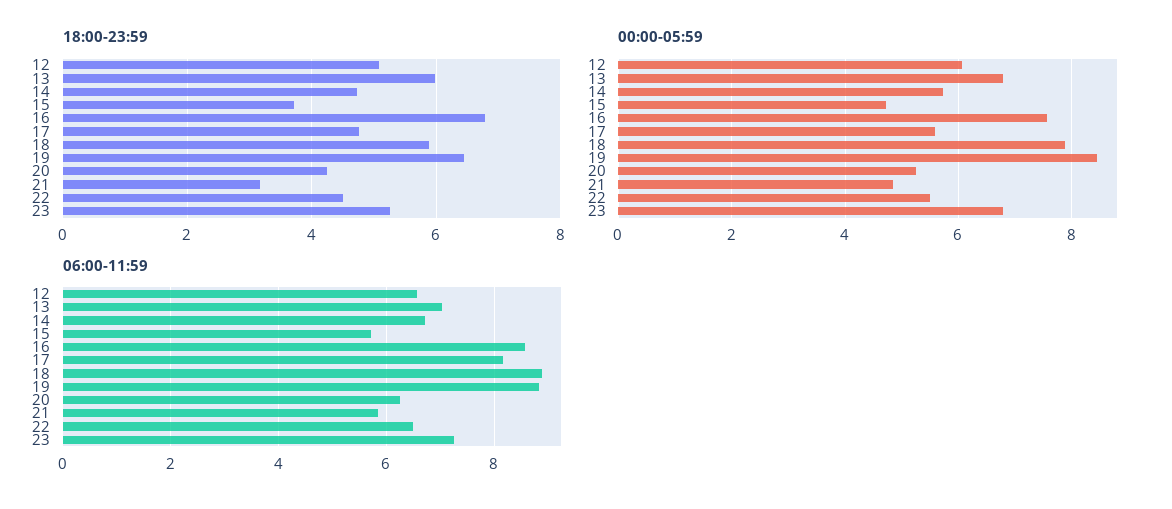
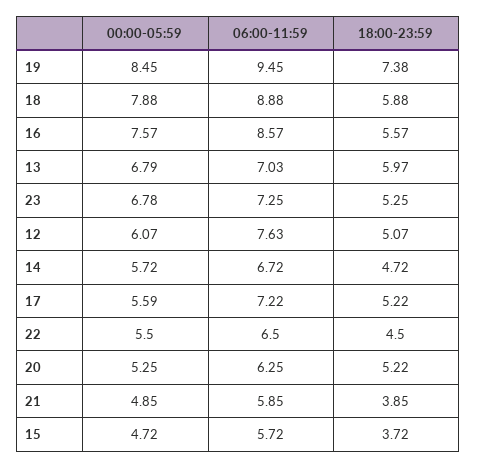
  {
    "18:00-23:59": {
      "12": 5.07,
      "13": 5.97,
      "14": 4.72,
      "15": 3.72,
-     "16": 6.8,
+     "16": 5.57,
-     "17": 4.8,
+     "17": 5.22,
      "18": 5.88,
-     "19": 6.4,
+     "19": 7.38,
-     "20": 4.2,
+     "20": 5.22,
-     "21": 3.2,
+     "21": 3.85,
      "22": 4.5,
      "23": 5.25
    },
    "00:00-05:59": {
      "12": 6.07,
      "13": 6.79,
      "14": 5.72,
      "15": 4.72,
      "16": 7.57,
      "17": 5.59,
      "18": 7.88,
      "19": 8.45,
      "20": 5.25,
      "21": 4.85,
      "22": 5.5,
      "23": 6.78
    },
    "06:00-11:59": {
-     "12": 6.6,
+     "12": 7.63,
      "13": 7.03,
      "14": 6.72,
      "15": 5.72,
      "16": 8.57,
-     "17": 8.2,
+     "17": 7.22,
      "18": 8.88,
-     "19": 8.8,
+     "19": 9.45,
      "20": 6.25,
      "21": 5.85,
      "22": 6.5,
      "23": 7.25
    }
  }

